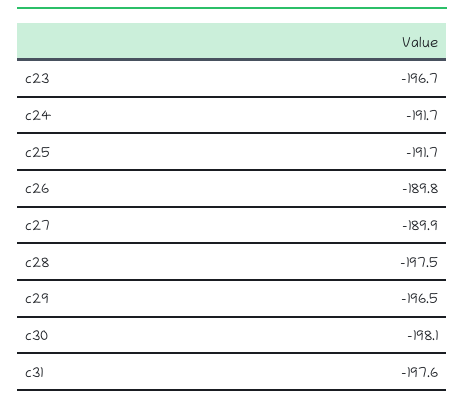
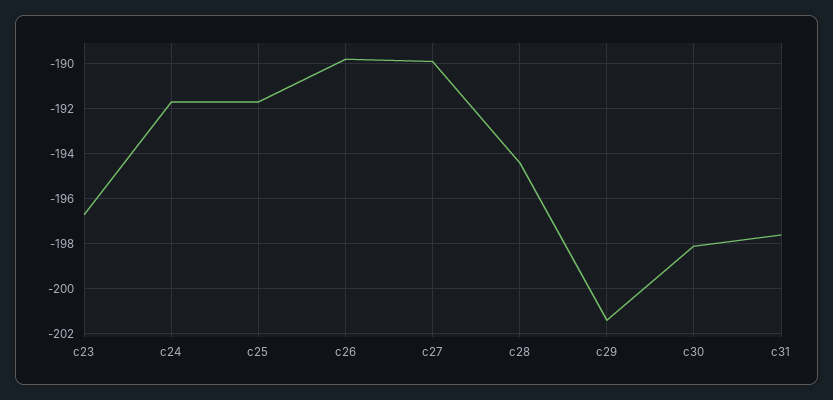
  {
    "c23": -196.7,
    "c24": -191.7,
    "c25": -191.7,
    "c26": -189.8,
    "c27": -189.9,
-   "c28": -197.5,
+   "c28": -194.5,
-   "c29": -196.5,
+   "c29": -201.5,
    "c30": -198.1,
    "c31": -197.6
  }

